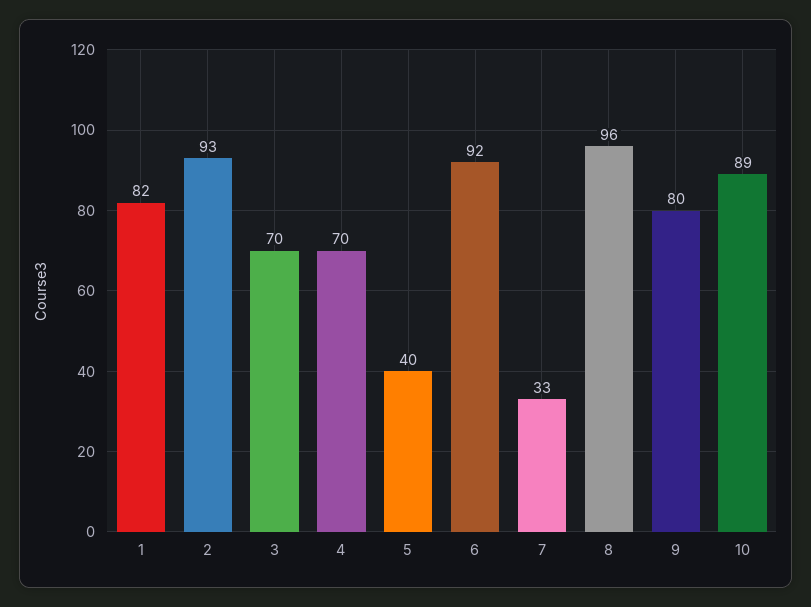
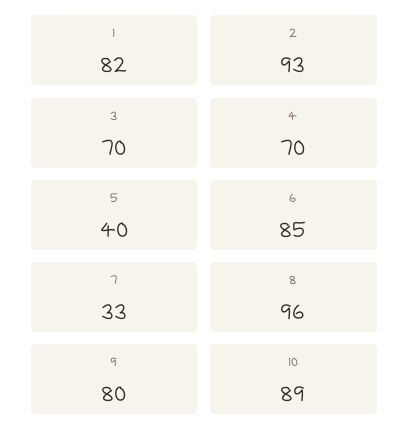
  {
    "1": 82,
    "2": 93,
    "3": 70,
    "4": 70,
    "5": 40,
-   "6": 92,
+   "6": 85,
    "7": 33,
    "8": 96,
    "9": 80,
    "10": 89
  }

